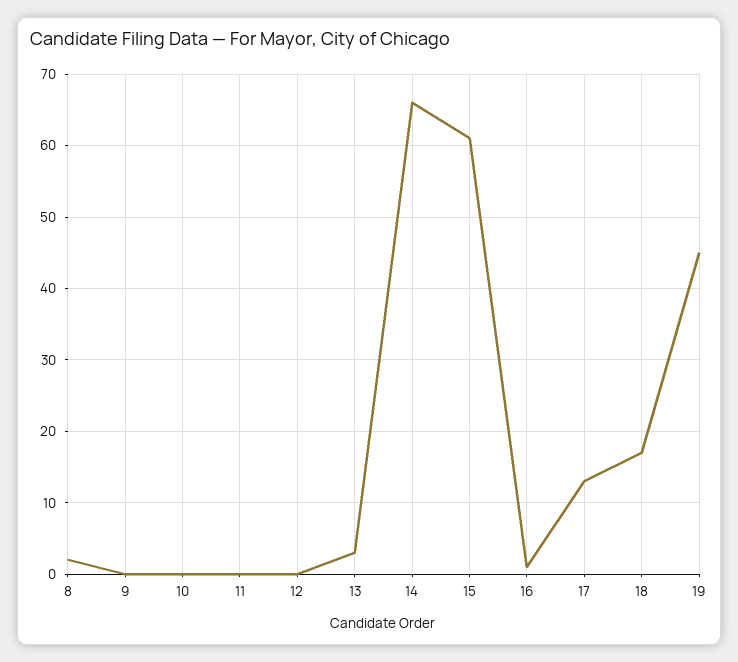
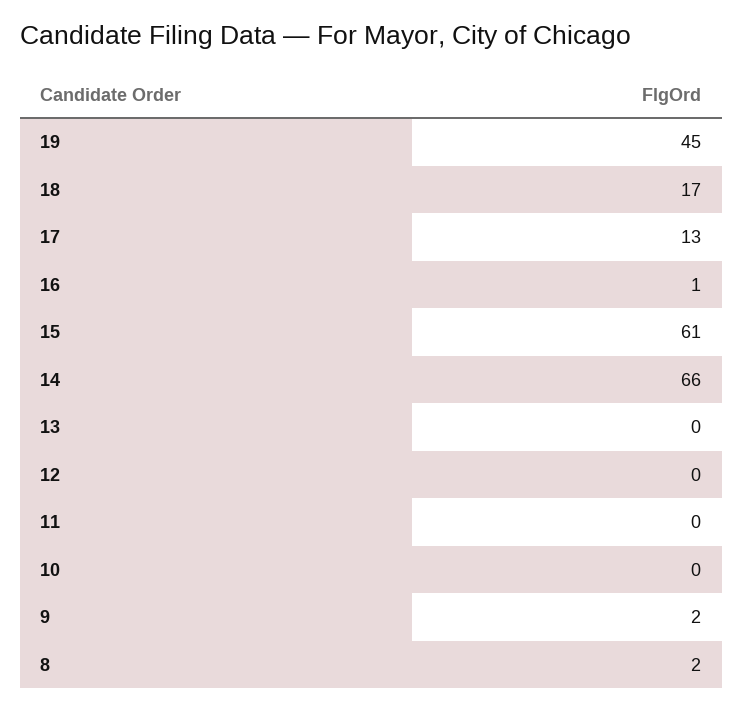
  {
    "8": 2,
-   "9": 0,
+   "9": 2,
    "10": 0,
    "11": 0,
    "12": 0,
-   "13": 3,
+   "13": 0,
    "14": 66,
    "15": 61,
    "16": 1,
    "17": 13,
    "18": 17,
    "19": 45
  }

